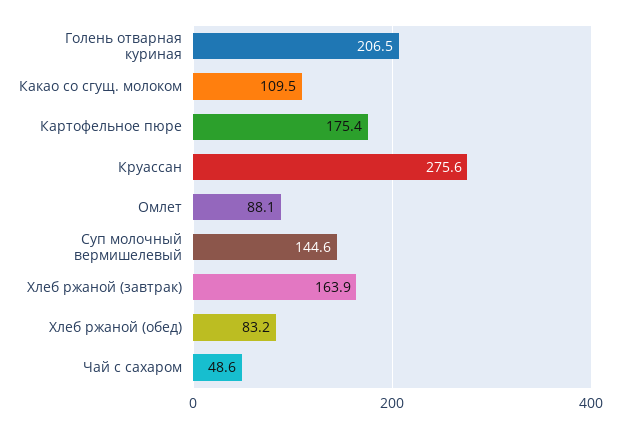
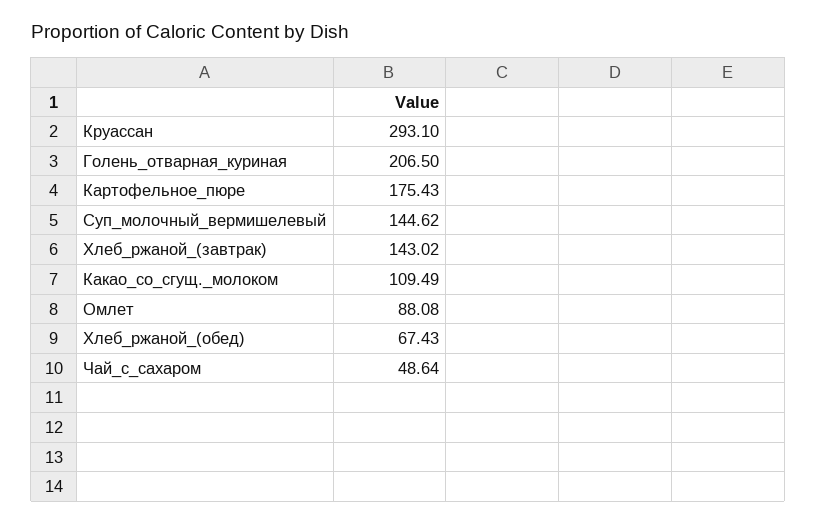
  {
    "Голень отварная куриная": 206.5,
    "Какао со сгущ. молоком": 109.49,
    "Картофельное пюре": 175.43,
-   "Круассан": 275.6,
+   "Круассан": 293.1,
    "Омлет": 88.08,
    "Суп молочный вермишелевый": 144.62,
-   "Хлеб ржаной (завтрак)": 163.9,
+   "Хлеб ржаной (завтрак)": 143.02,
-   "Хлеб ржаной (обед)": 83.2,
+   "Хлеб ржаной (обед)": 67.43,
    "Чай с сахаром": 48.64
  }

